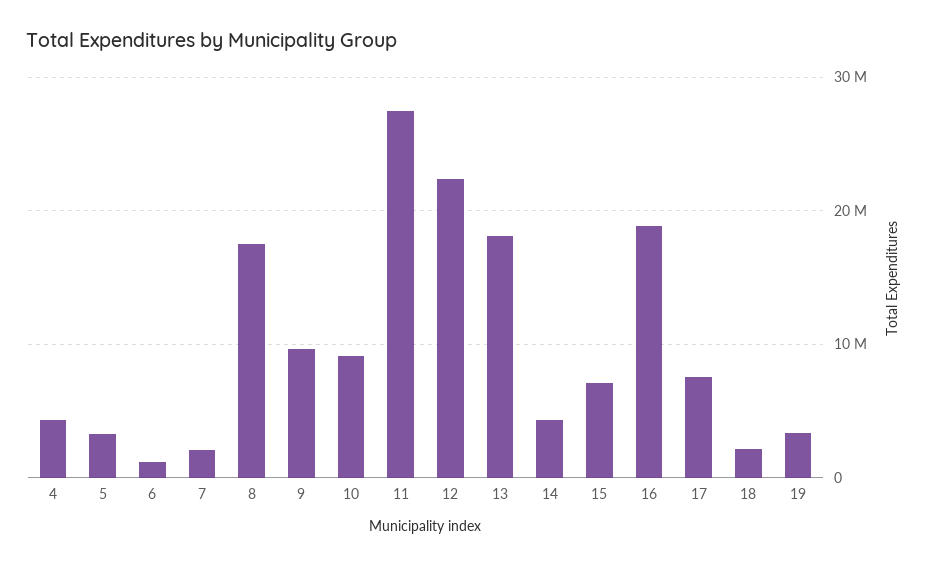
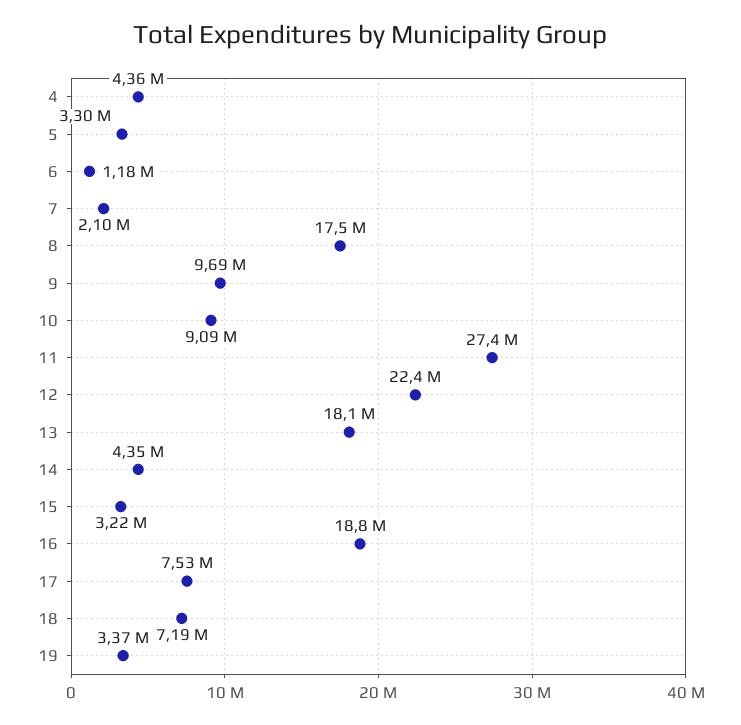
  {
    "4": 4360000,
    "5": 3300000,
    "6": 1180000,
    "7": 2100000,
    "8": 17500000,
    "9": 9690000,
    "10": 9090000,
    "11": 27400000,
    "12": 22400000,
    "13": 18100000,
    "14": 4350000,
-   "15": 7000000,
+   "15": 3220000,
    "16": 18800000,
    "17": 7530000,
-   "18": 2000000,
+   "18": 7190000,
    "19": 3370000
  }

